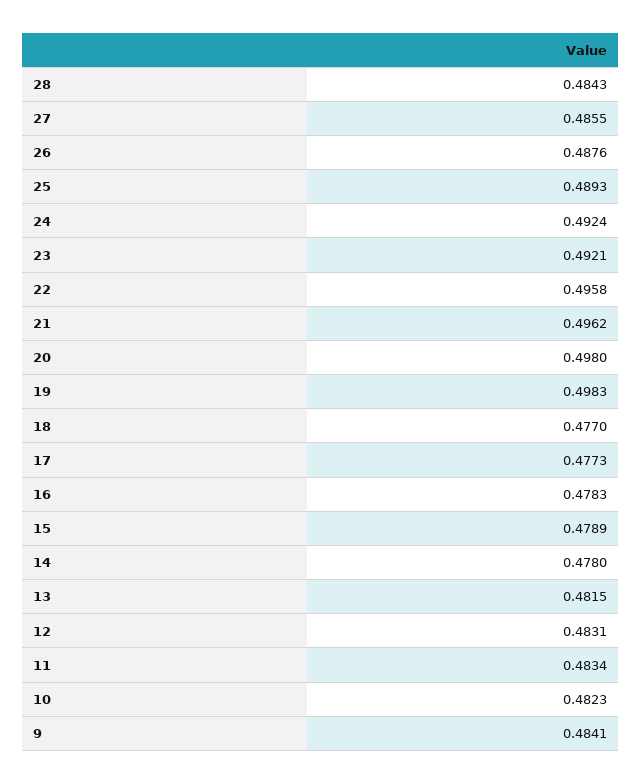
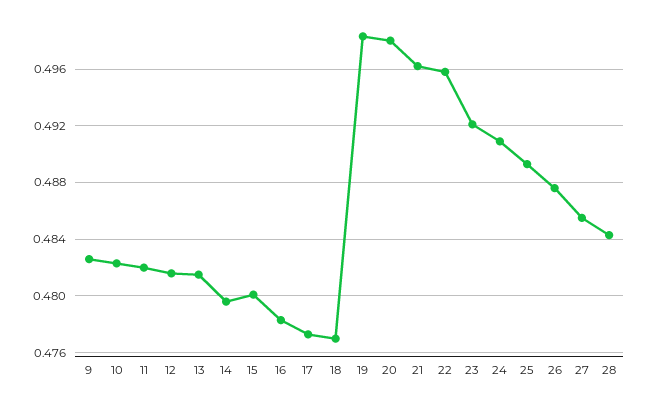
  {
    "28": 0.4843,
    "27": 0.4855,
    "26": 0.4876,
    "25": 0.4893,
-   "24": 0.4924,
+   "24": 0.491,
    "23": 0.4921,
    "22": 0.4958,
    "21": 0.4962,
    "20": 0.498,
    "19": 0.4983,
    "18": 0.477,
    "17": 0.4773,
    "16": 0.4783,
-   "15": 0.4789,
+   "15": 0.48,
-   "14": 0.478,
+   "14": 0.4795,
    "13": 0.4815,
-   "12": 0.4831,
+   "12": 0.4815,
-   "11": 0.4834,
+   "11": 0.482,
    "10": 0.4823,
-   "9": 0.4841
+   "9": 0.4825
  }

